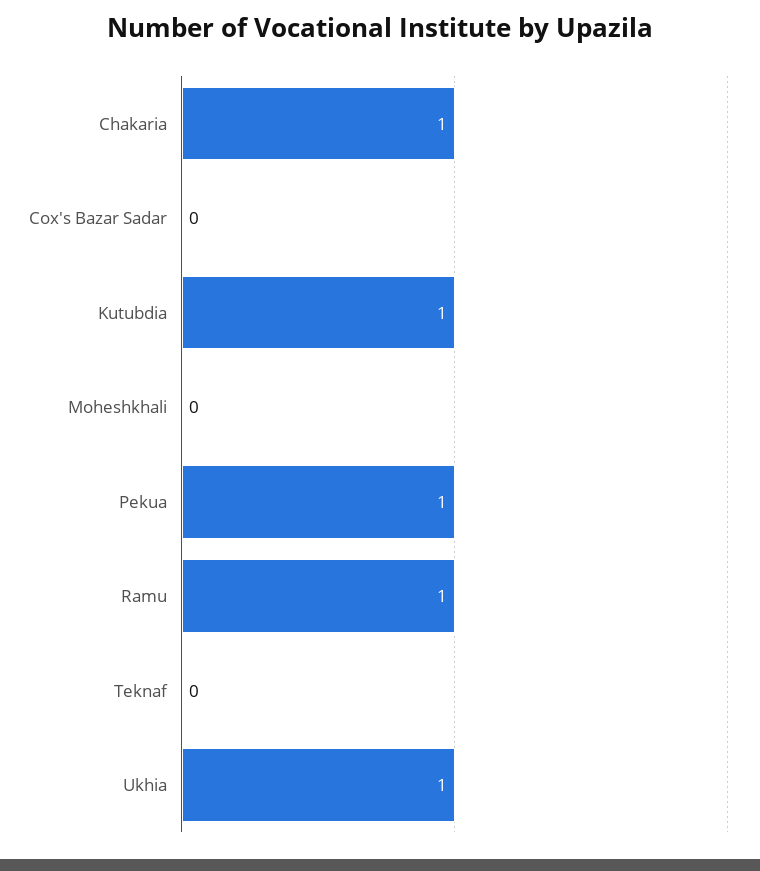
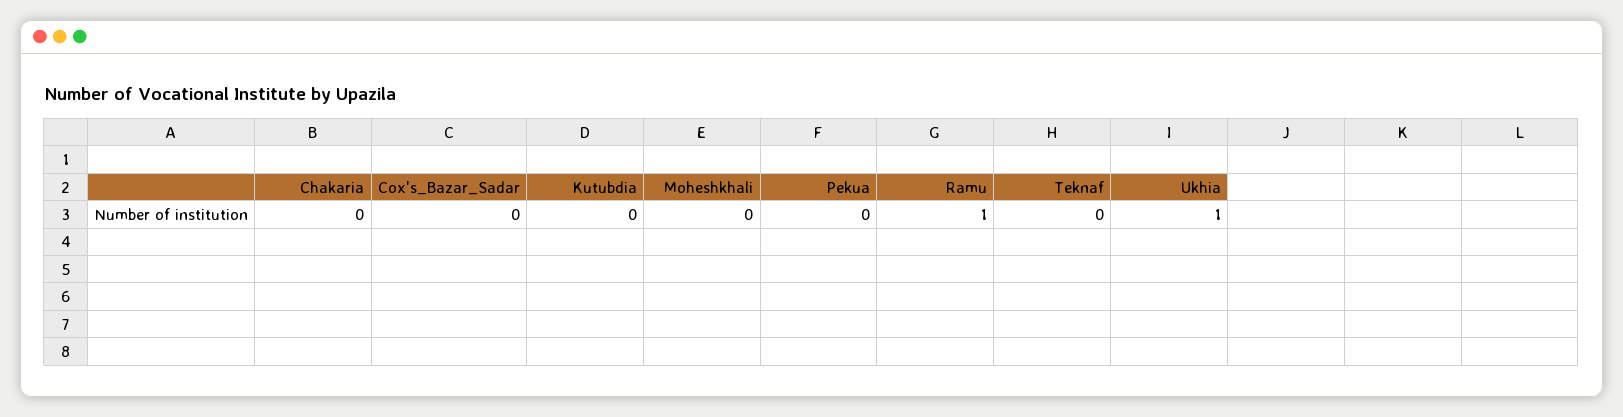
  {
-   "Chakaria": 1,
+   "Chakaria": 0,
    "Cox's Bazar Sadar": 0,
-   "Kutubdia": 1,
+   "Kutubdia": 0,
    "Moheshkhali": 0,
-   "Pekua": 1,
+   "Pekua": 0,
    "Ramu": 1,
    "Teknaf": 0,
    "Ukhia": 1
  }

